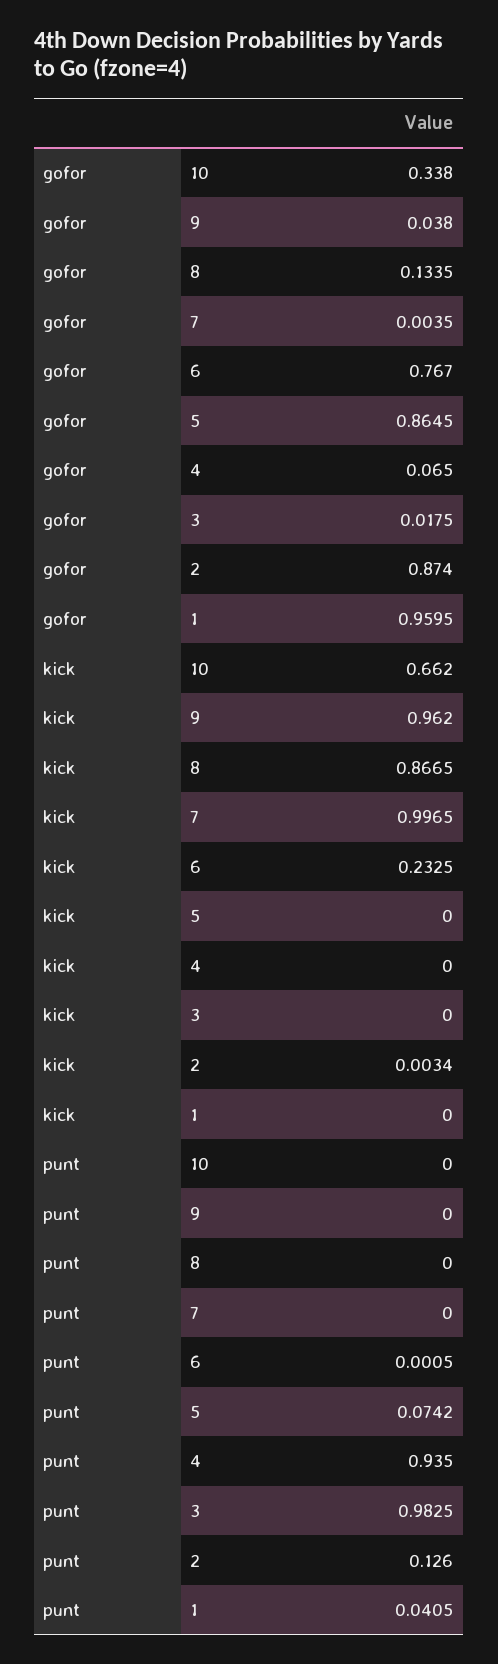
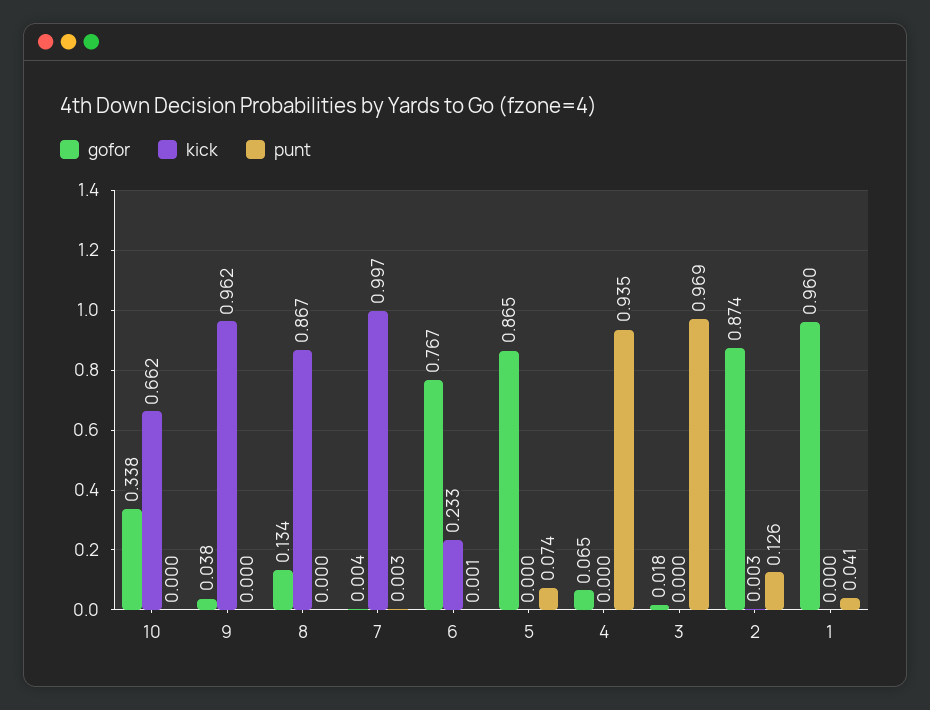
  {
    "gofor": {
      "10": 0.338,
      "9": 0.038,
      "8": 0.1335,
      "7": 0.0035,
      "6": 0.767,
      "5": 0.8645,
      "4": 0.065,
      "3": 0.0175,
      "2": 0.874,
      "1": 0.9595
    },
    "kick": {
      "10": 0.662,
      "9": 0.962,
      "8": 0.8665,
      "7": 0.9965,
      "6": 0.2325,
      "5": 0,
      "4": 0,
      "3": 0,
      "2": 0.0034,
      "1": 0
    },
    "punt": {
      "10": 0,
      "9": 0,
      "8": 0,
-     "7": 0,
+     "7": 0.003,
      "6": 0.0005,
      "5": 0.0742,
      "4": 0.935,
-     "3": 0.9825,
+     "3": 0.969,
      "2": 0.126,
      "1": 0.0405
    }
  }

